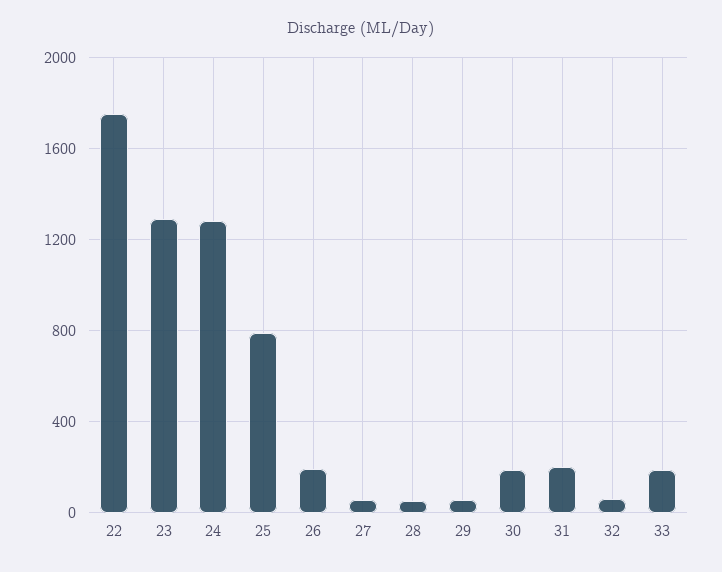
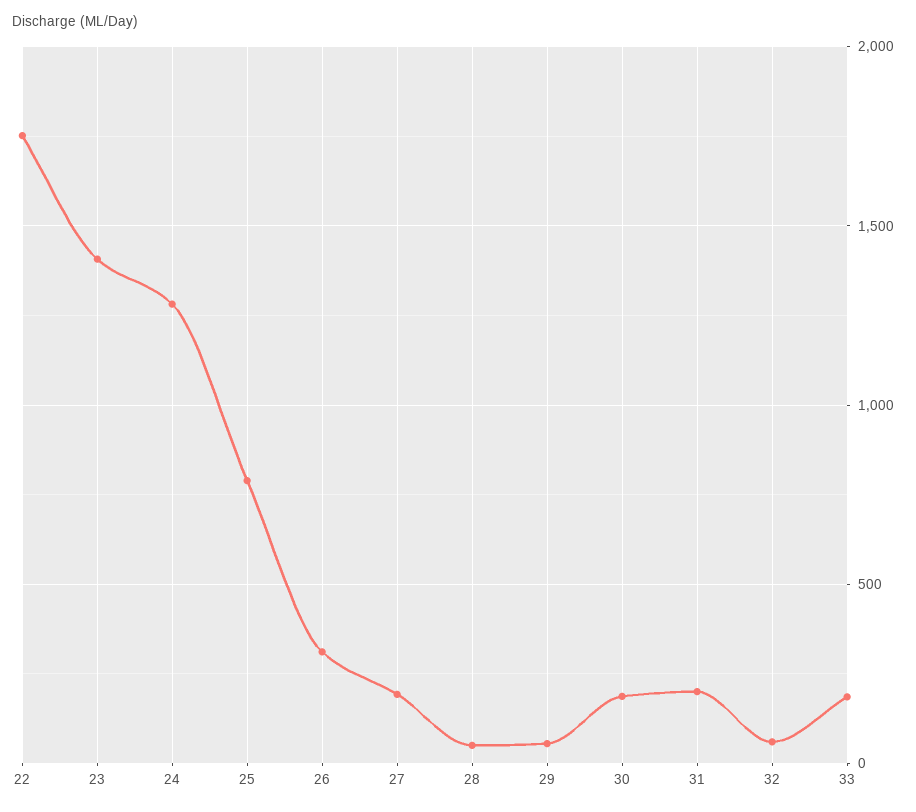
  {
    "22": 1750,
-   "23": 1300,
+   "23": 1400,
    "24": 1300,
    "25": 800,
-   "26": 200,
+   "26": 300,
-   "27": 50,
+   "27": 200,
    "28": 50,
    "29": 50,
    "30": 200,
    "31": 200,
    "32": 50,
    "33": 200
  }

